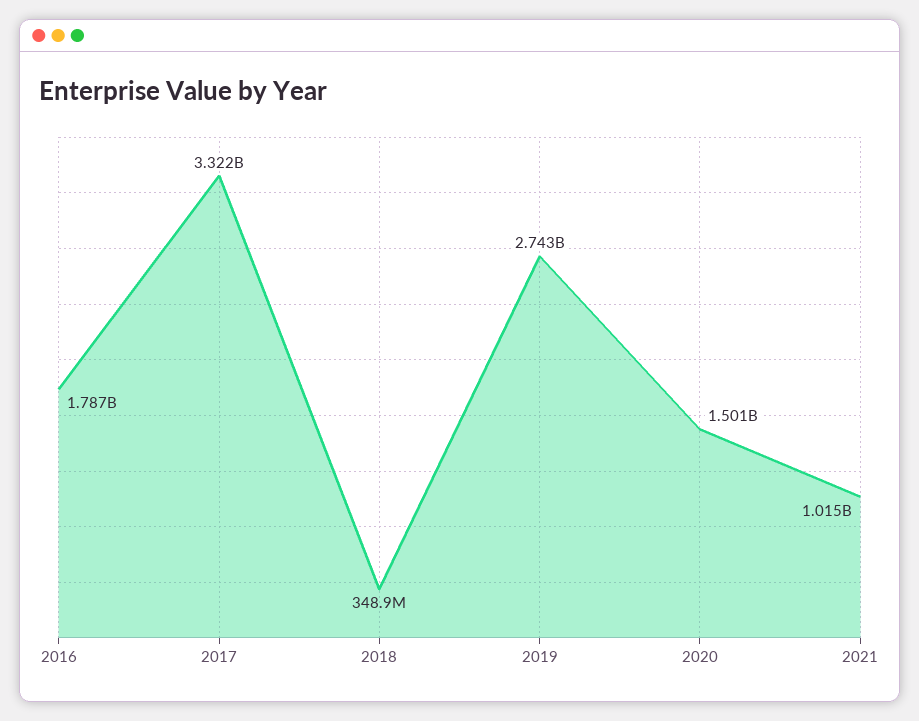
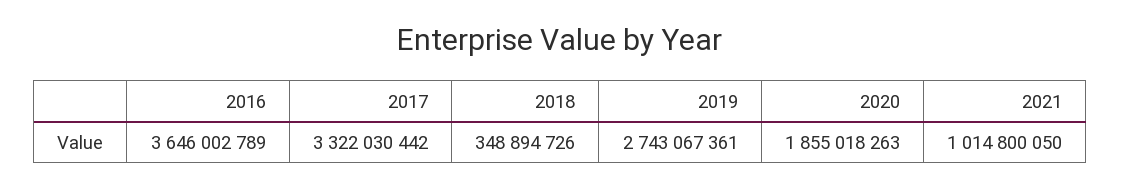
  {
-   "2016": 1787000000,
+   "2016": 3646002789,
    "2017": 3322030442,
    "2018": 348894726,
    "2019": 2743067361,
-   "2020": 1501000000,
+   "2020": 1855018263,
    "2021": 1014800050
  }

